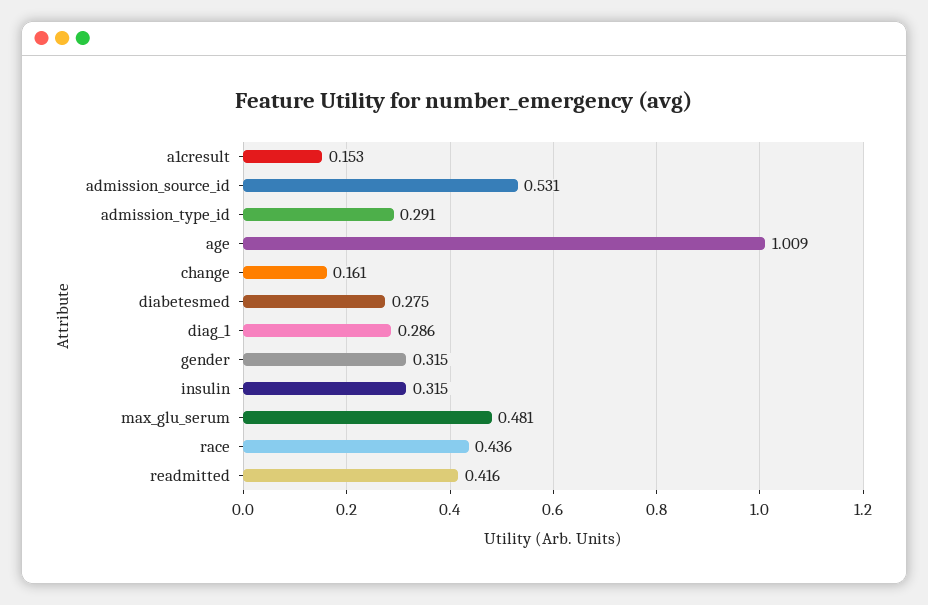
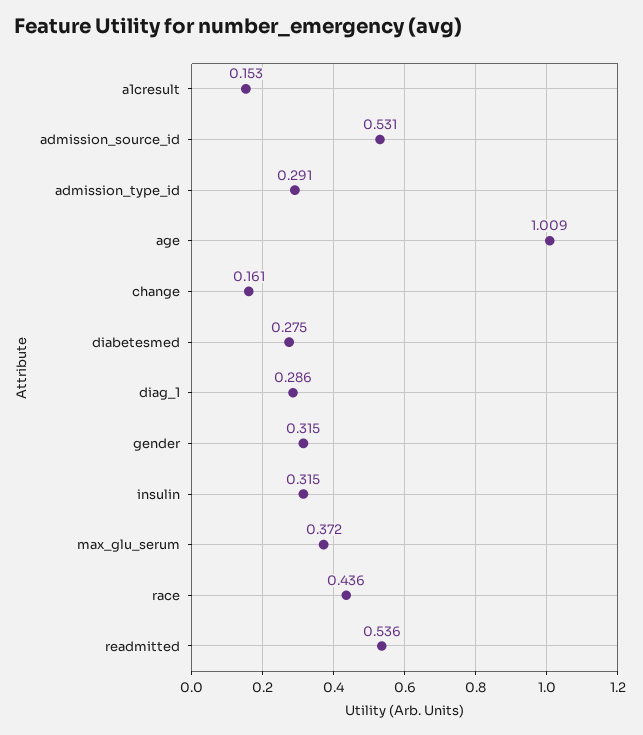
  {
    "a1cresult": 0.153,
    "admission_source_id": 0.531,
    "admission_type_id": 0.291,
    "age": 1.009,
    "change": 0.161,
    "diabetesmed": 0.275,
    "diag_1": 0.286,
    "gender": 0.315,
    "insulin": 0.315,
-   "max_glu_serum": 0.481,
+   "max_glu_serum": 0.372,
    "race": 0.436,
-   "readmitted": 0.416
+   "readmitted": 0.536
  }

